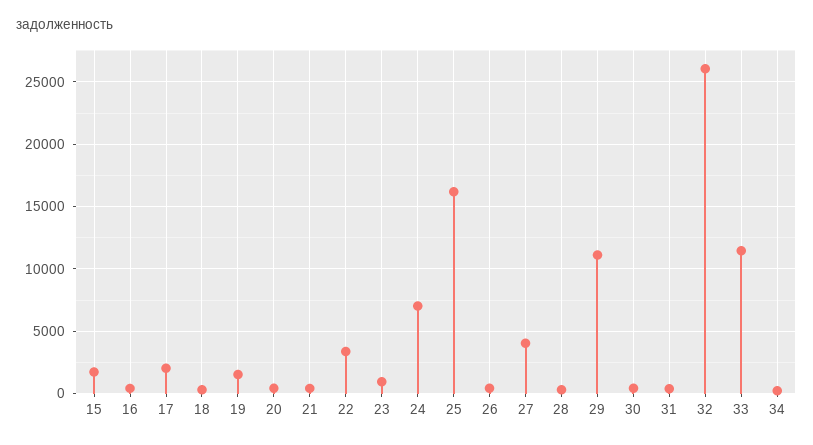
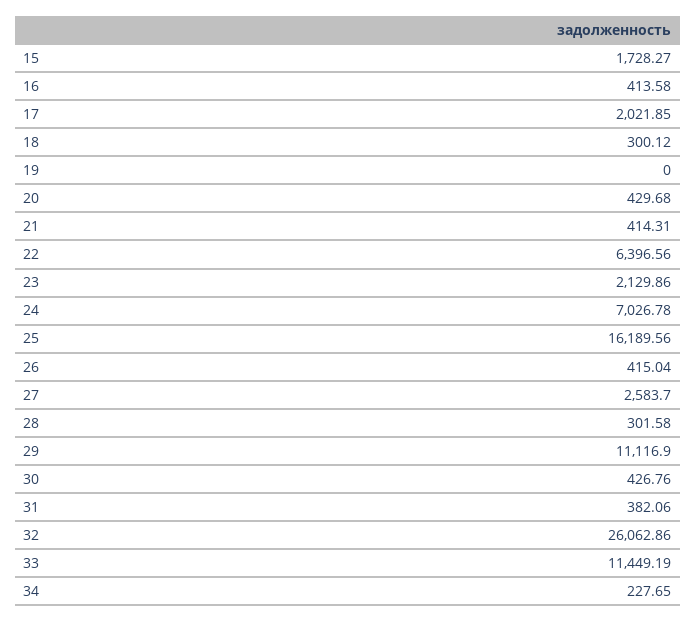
  {
    "15": 1728.27,
    "16": 413.58,
    "17": 2021.85,
    "18": 300.12,
-   "19": 1500,
+   "19": 0,
    "20": 429.68,
    "21": 414.31,
-   "22": 3500,
+   "22": 6396.56,
-   "23": 1000,
+   "23": 2129.86,
    "24": 7026.78,
    "25": 16189.56,
    "26": 415.04,
-   "27": 4000,
+   "27": 2583.7,
    "28": 301.58,
    "29": 11116.9,
    "30": 426.76,
    "31": 382.06,
    "32": 26062.86,
    "33": 11449.19,
    "34": 227.65
  }

